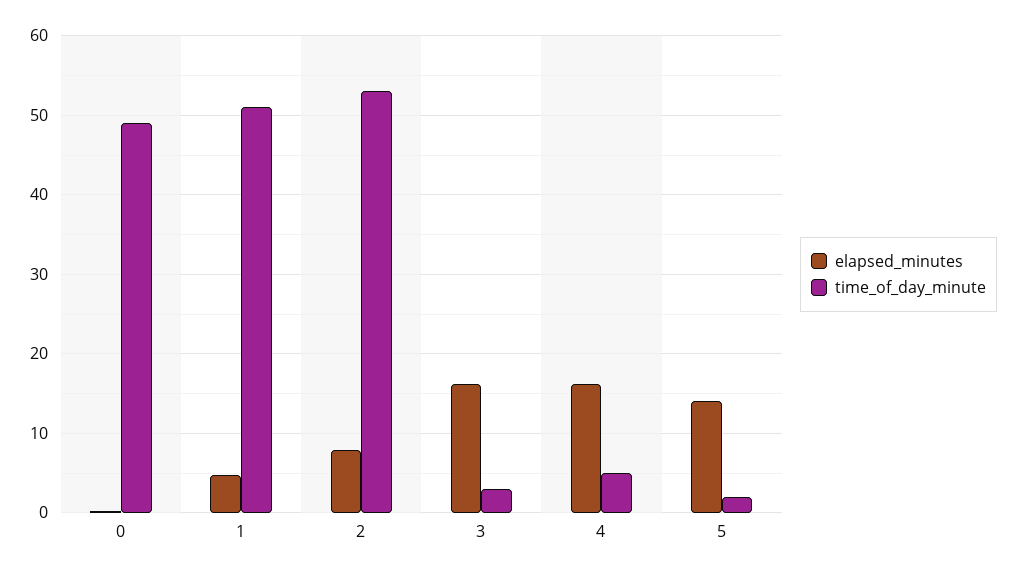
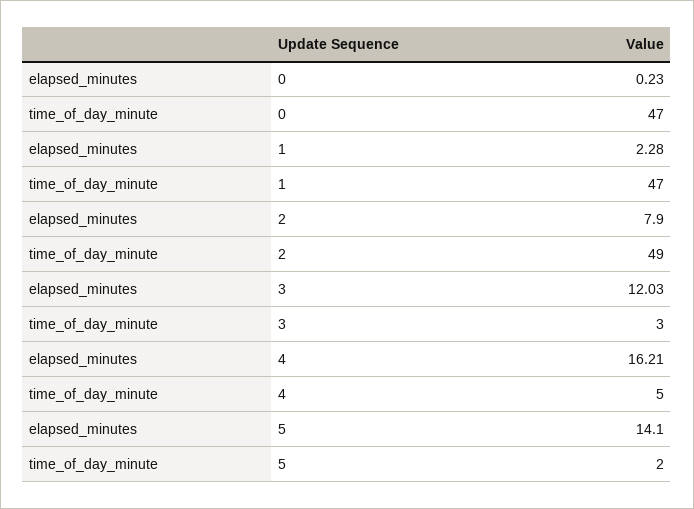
  {
    "elapsed_minutes": {
      "0": 0.23,
-     "1": 5,
+     "1": 2.28,
      "2": 7.9,
-     "3": 16,
+     "3": 12.03,
      "4": 16.21,
      "5": 14.1
    },
    "time_of_day_minute": {
-     "0": 49,
+     "0": 47,
-     "1": 51,
+     "1": 47,
-     "2": 53,
+     "2": 49,
      "3": 3,
      "4": 5,
      "5": 2
    }
  }

